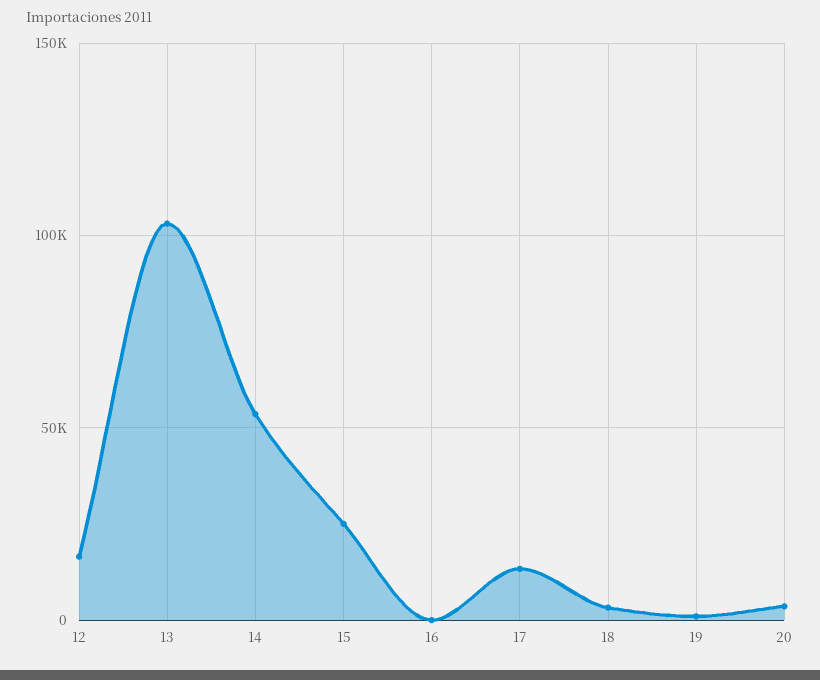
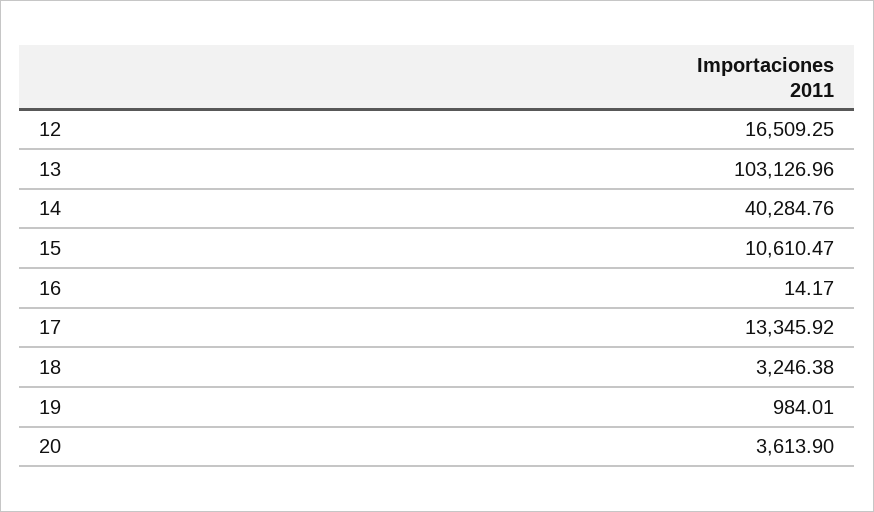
  {
    "12": 16509.25,
    "13": 103126.96,
-   "14": 55000,
+   "14": 40284.76,
-   "15": 25000,
+   "15": 10610.47,
    "16": 14.17,
    "17": 13345.92,
    "18": 3246.38,
    "19": 984.01,
    "20": 3613.9
  }

